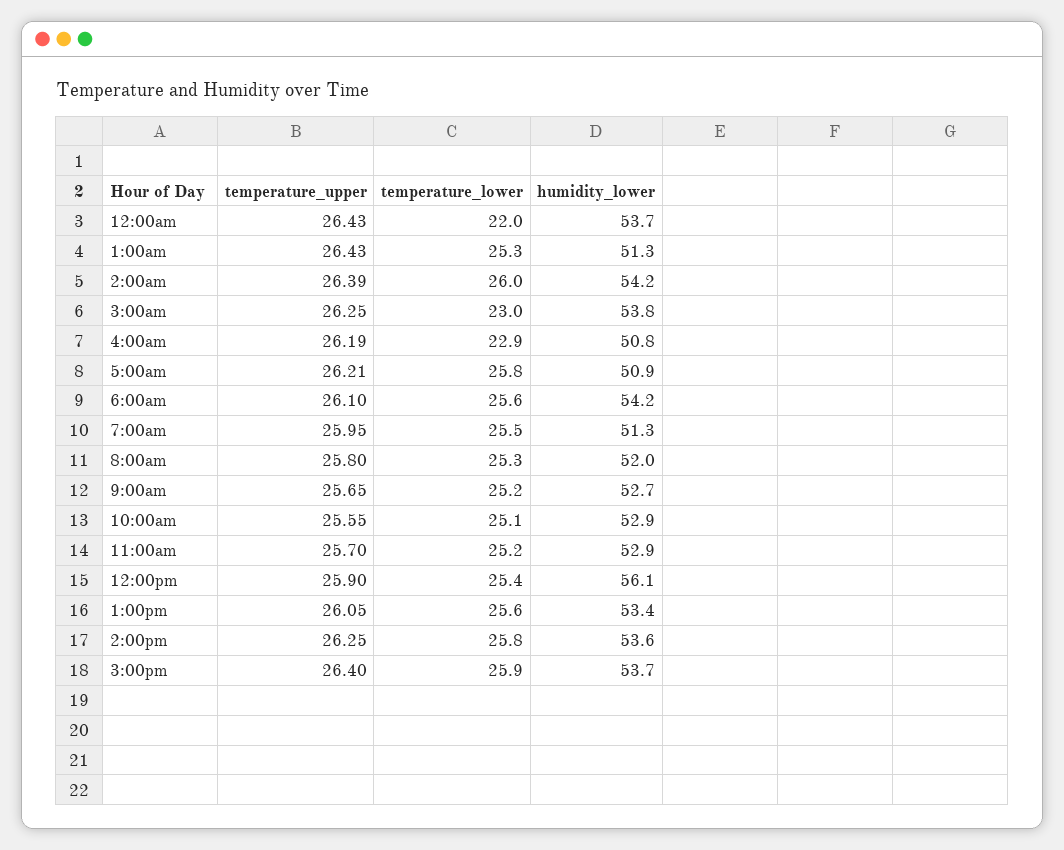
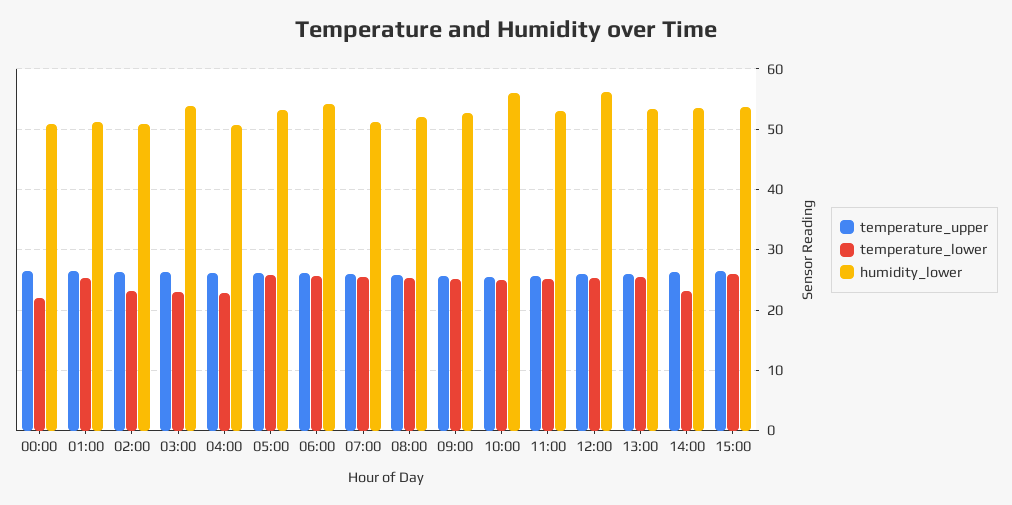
  {
    "temperature_upper": {
      "12:00am": 26.43,
      "1:00am": 26.43,
      "2:00am": 26.39,
      "3:00am": 26.25,
      "4:00am": 26.19,
      "5:00am": 26.21,
      "6:00am": 26.1,
      "7:00am": 25.95,
      "8:00am": 25.8,
      "9:00am": 25.65,
      "10:00am": 25.55,
      "11:00am": 25.7,
      "12:00pm": 25.9,
      "1:00pm": 26.05,
      "2:00pm": 26.25,
      "3:00pm": 26.4
    },
    "temperature_lower": {
      "12:00am": 22,
      "1:00am": 25.3,
-     "2:00am": 26,
+     "2:00am": 23,
      "3:00am": 23,
      "4:00am": 22.9,
      "5:00am": 25.8,
      "6:00am": 25.6,
      "7:00am": 25.5,
      "8:00am": 25.3,
      "9:00am": 25.2,
      "10:00am": 25.1,
      "11:00am": 25.2,
      "12:00pm": 25.4,
      "1:00pm": 25.6,
-     "2:00pm": 25.8,
+     "2:00pm": 23,
      "3:00pm": 25.9
    },
    "humidity_lower": {
-     "12:00am": 53.7,
+     "12:00am": 51,
      "1:00am": 51.3,
-     "2:00am": 54.2,
+     "2:00am": 51,
      "3:00am": 53.8,
      "4:00am": 50.8,
-     "5:00am": 50.9,
+     "5:00am": 53,
      "6:00am": 54.2,
      "7:00am": 51.3,
      "8:00am": 52,
      "9:00am": 52.7,
-     "10:00am": 52.9,
+     "10:00am": 56,
      "11:00am": 52.9,
      "12:00pm": 56.1,
      "1:00pm": 53.4,
      "2:00pm": 53.6,
      "3:00pm": 53.7
    }
  }

